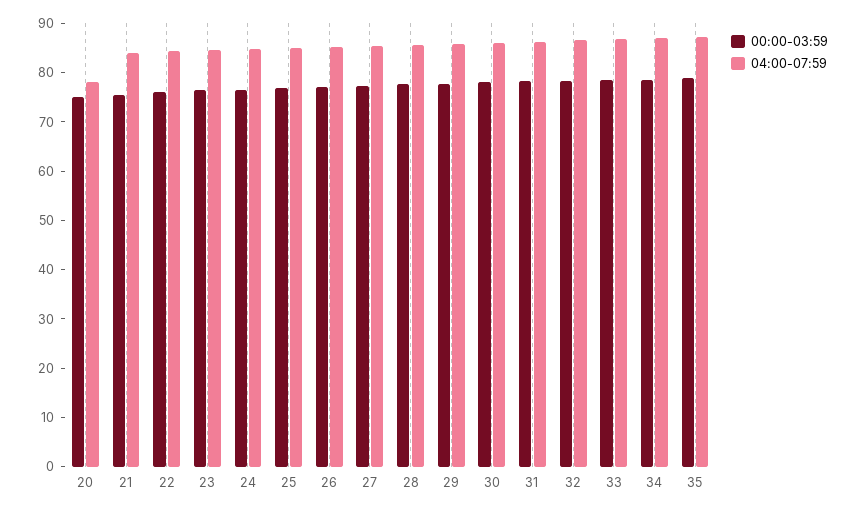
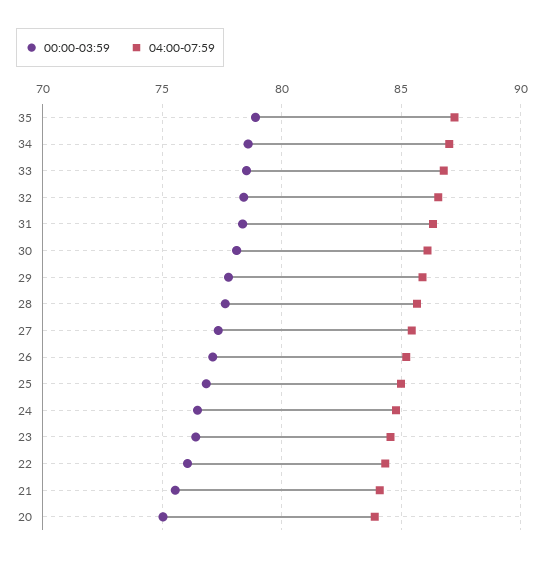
  {
    "00:00-03:59": {
      "20": 75,
      "21": 75.5,
      "22": 76,
      "23": 76.5,
      "24": 76.5,
      "25": 77,
      "26": 77,
      "27": 77.5,
      "28": 77.5,
      "29": 78,
      "30": 78,
      "31": 78.5,
      "32": 78.5,
      "33": 78.5,
      "34": 78.5,
      "35": 79
    },
    "04:00-07:59": {
-     "20": 78,
+     "20": 84,
      "21": 84,
      "22": 84.5,
      "23": 84.5,
      "24": 85,
      "25": 85,
      "26": 85,
      "27": 85.5,
      "28": 85.5,
      "29": 86,
      "30": 86,
      "31": 86.5,
      "32": 86.5,
      "33": 87,
      "34": 87,
      "35": 87
    }
  }

